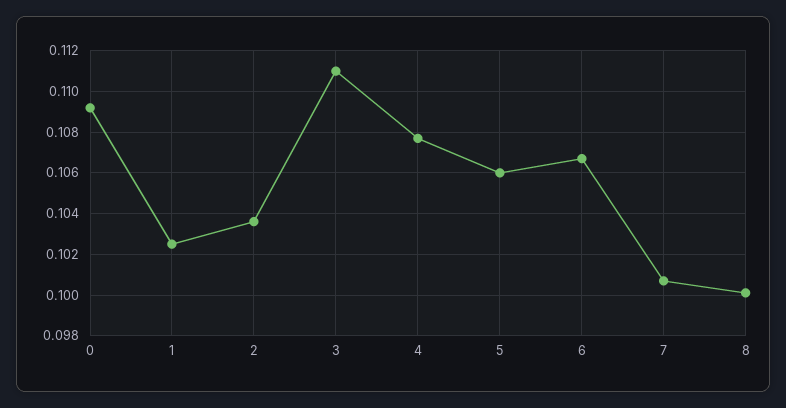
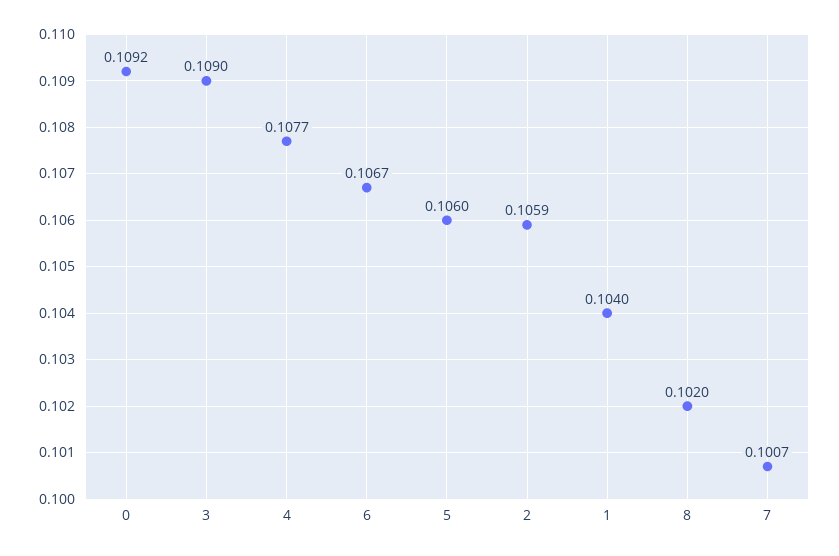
  {
    "0": 0.1092,
-   "1": 0.1025,
+   "1": 0.104,
-   "2": 0.1035,
+   "2": 0.1059,
-   "3": 0.111,
+   "3": 0.109,
    "4": 0.1077,
    "5": 0.106,
    "6": 0.1067,
    "7": 0.1007,
-   "8": 0.1
+   "8": 0.102
  }

